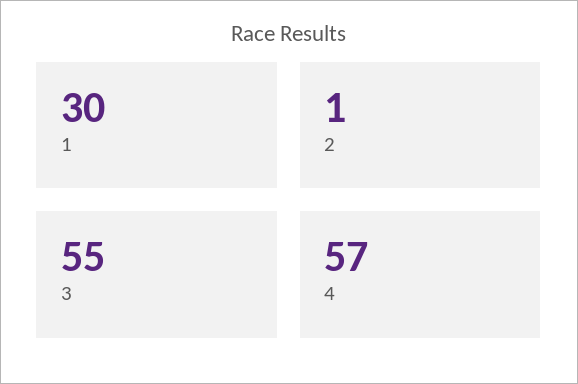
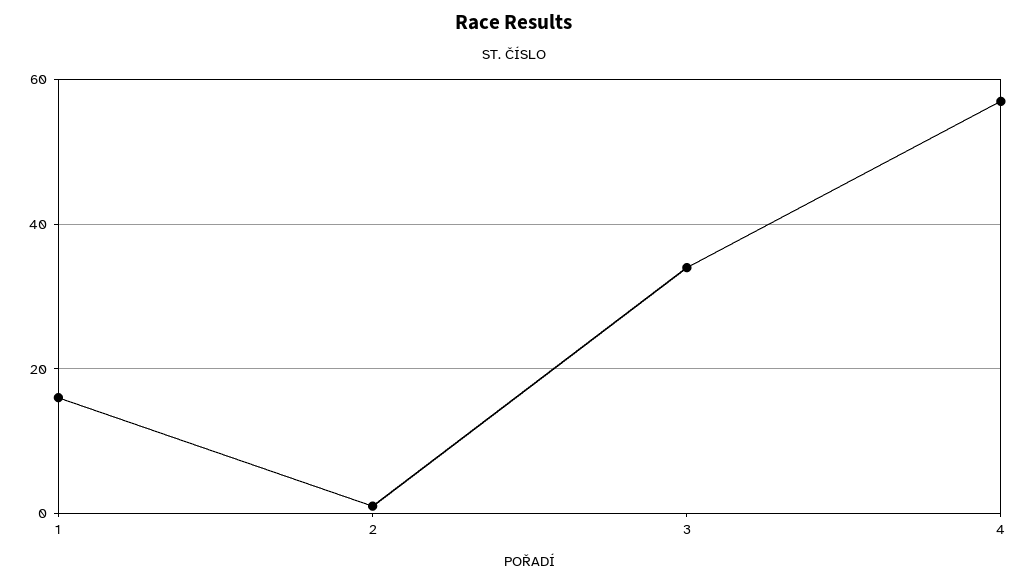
  {
-   "1": 30,
+   "1": 15,
    "2": 1,
-   "3": 55,
+   "3": 35,
    "4": 57
  }

